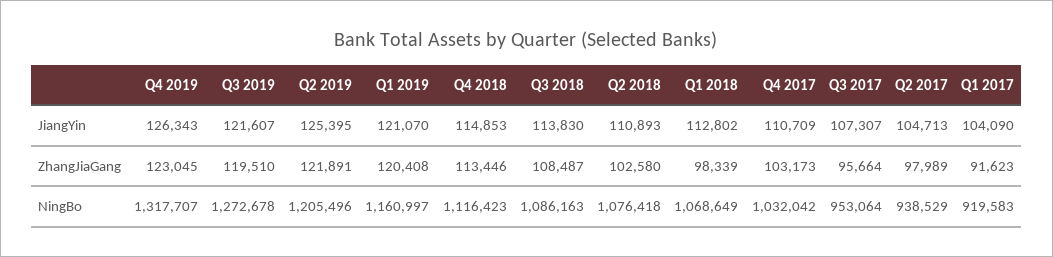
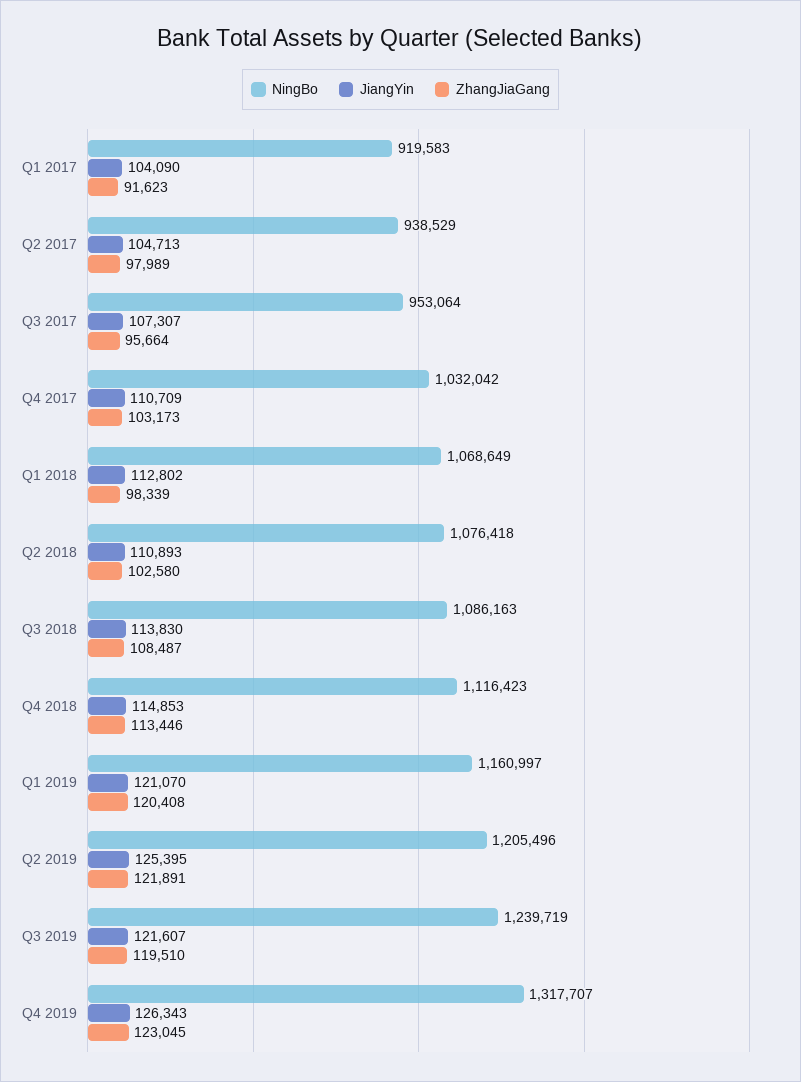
  {
    "JiangYin": {
      "Q4 2019": 126343,
      "Q3 2019": 121607,
      "Q2 2019": 125395,
      "Q1 2019": 121070,
      "Q4 2018": 114853,
      "Q3 2018": 113830,
      "Q2 2018": 110893,
      "Q1 2018": 112802,
      "Q4 2017": 110709,
      "Q3 2017": 107307,
      "Q2 2017": 104713,
      "Q1 2017": 104090
    },
    "ZhangJiaGang": {
      "Q4 2019": 123045,
      "Q3 2019": 119510,
      "Q2 2019": 121891,
      "Q1 2019": 120408,
      "Q4 2018": 113446,
      "Q3 2018": 108487,
      "Q2 2018": 102580,
      "Q1 2018": 98339,
      "Q4 2017": 103173,
      "Q3 2017": 95664,
      "Q2 2017": 97989,
      "Q1 2017": 91623
    },
    "NingBo": {
      "Q4 2019": 1317707,
-     "Q3 2019": 1272678,
+     "Q3 2019": 1239719,
      "Q2 2019": 1205496,
      "Q1 2019": 1160997,
      "Q4 2018": 1116423,
      "Q3 2018": 1086163,
      "Q2 2018": 1076418,
      "Q1 2018": 1068649,
      "Q4 2017": 1032042,
      "Q3 2017": 953064,
      "Q2 2017": 938529,
      "Q1 2017": 919583
    }
  }

